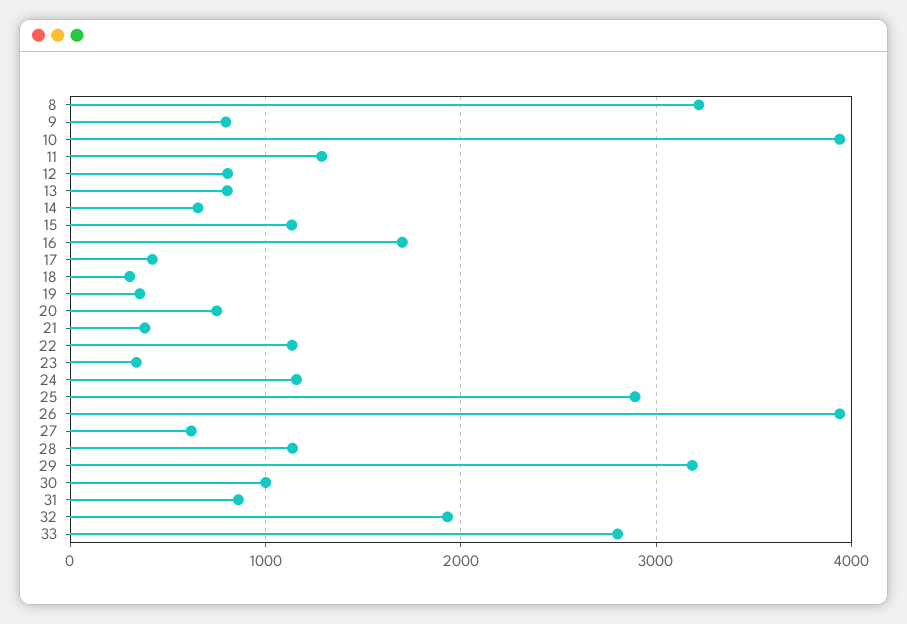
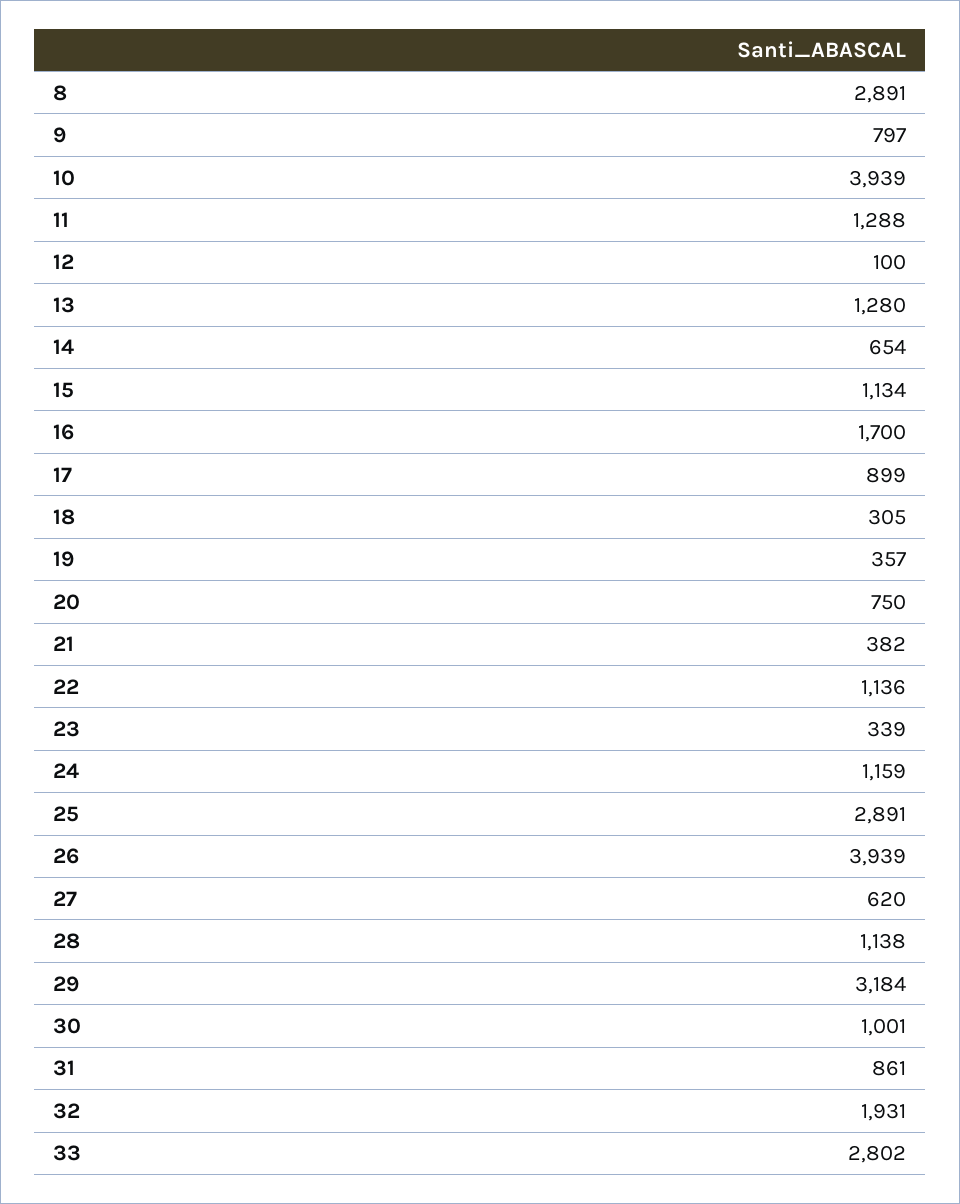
  {
-   "8": 3200,
+   "8": 2891,
    "9": 797,
    "10": 3939,
    "11": 1288,
-   "12": 800,
+   "12": 100,
-   "13": 800,
+   "13": 1280,
    "14": 654,
    "15": 1134,
    "16": 1700,
-   "17": 400,
+   "17": 899,
    "18": 305,
    "19": 357,
    "20": 750,
    "21": 382,
    "22": 1136,
    "23": 339,
    "24": 1159,
    "25": 2891,
    "26": 3939,
    "27": 620,
    "28": 1138,
    "29": 3184,
    "30": 1001,
    "31": 861,
    "32": 1931,
    "33": 2802
  }

